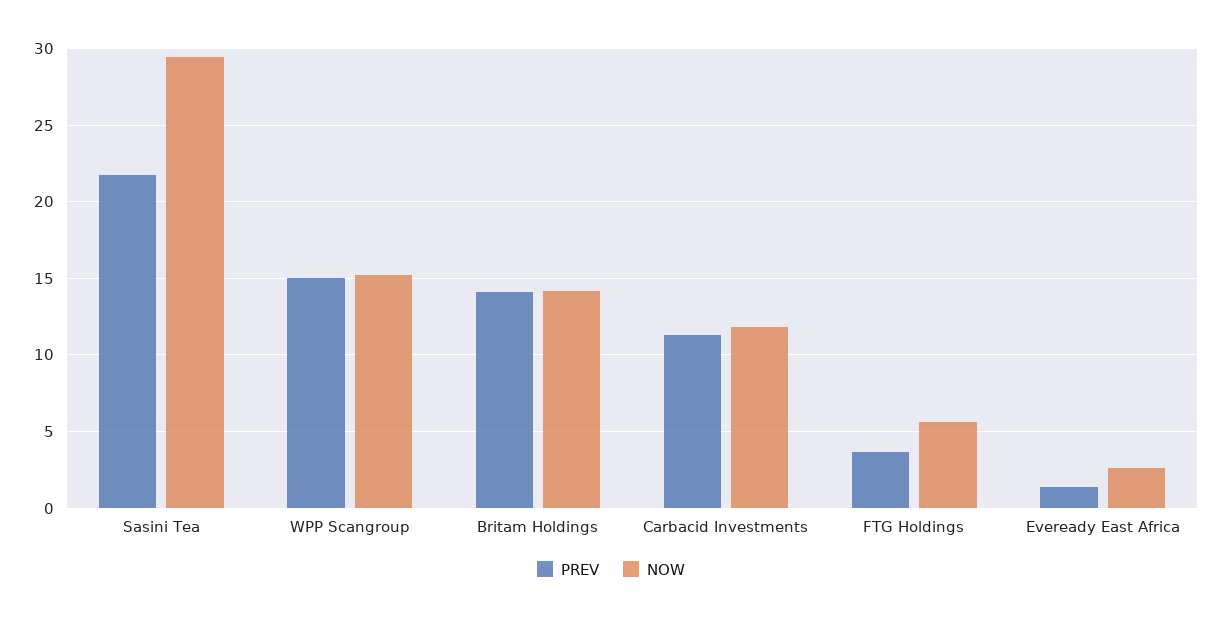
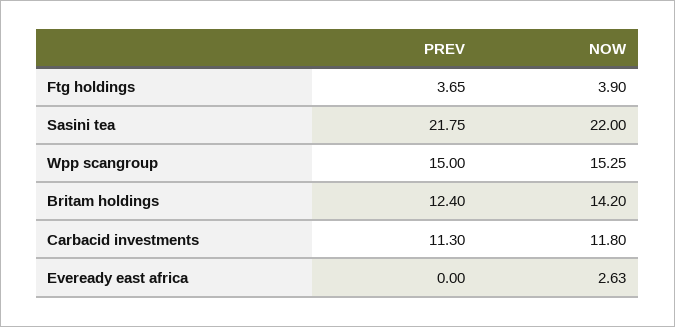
  {
    "PREV": {
      "Sasini Tea": 21.75,
      "WPP Scangroup": 15,
-     "Britam Holdings": 14,
+     "Britam Holdings": 12.4,
      "Carbacid Investments": 11.3,
      "FTG Holdings": 3.65,
-     "Eveready East Africa": 1.5
+     "Eveready East Africa": 0
    },
    "NOW": {
-     "Sasini Tea": 29.5,
+     "Sasini Tea": 22,
      "WPP Scangroup": 15.25,
      "Britam Holdings": 14.2,
      "Carbacid Investments": 11.8,
-     "FTG Holdings": 5.5,
+     "FTG Holdings": 3.9,
      "Eveready East Africa": 2.63
    }
  }

